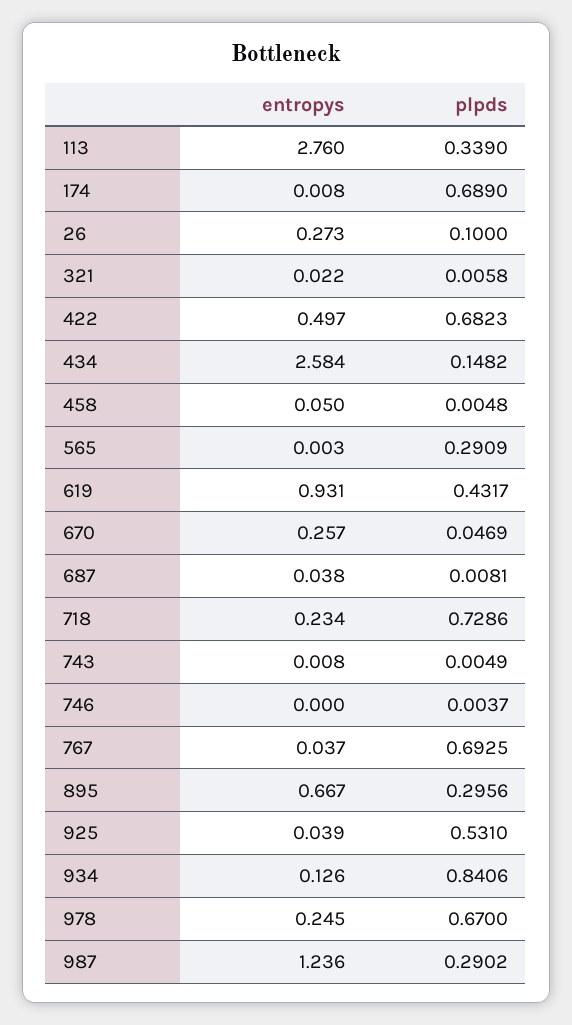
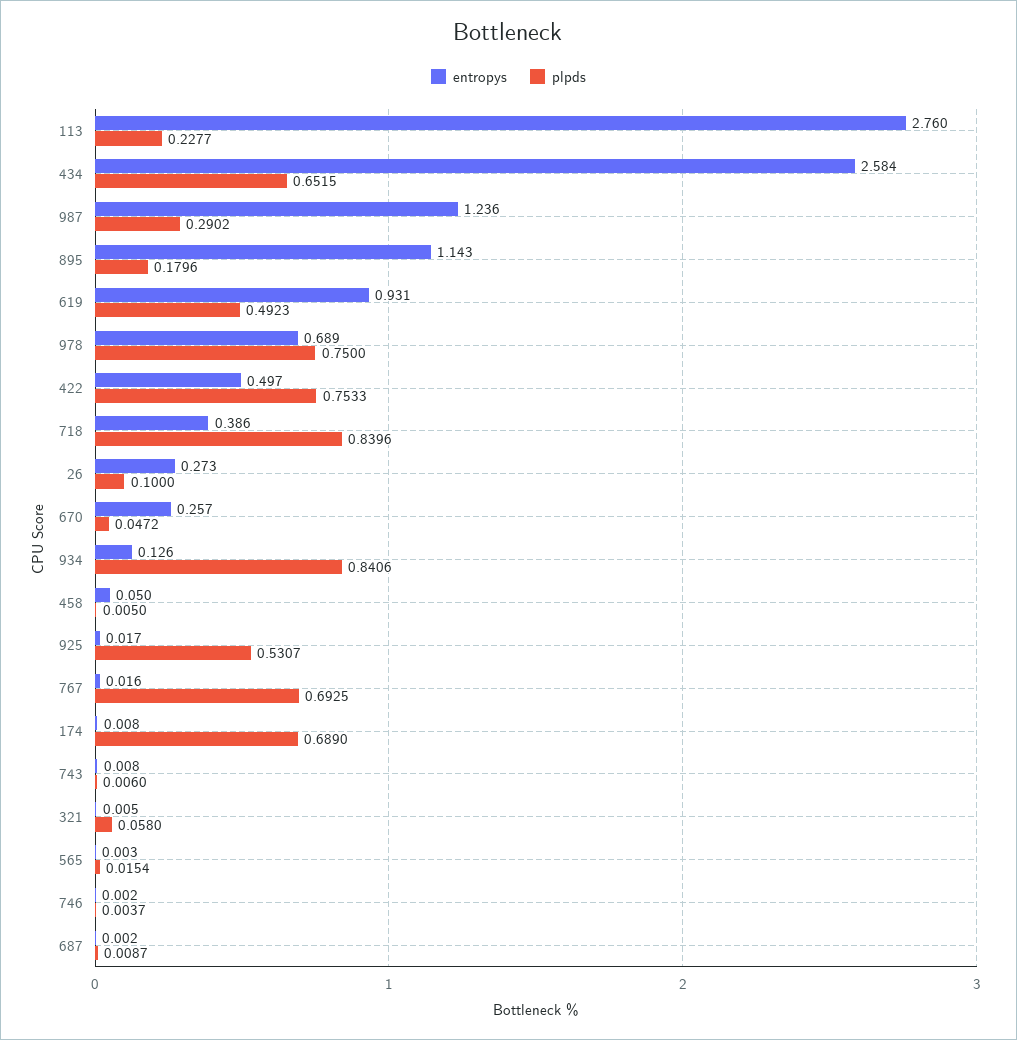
  {
    "entropys": {
      "113": 2.76,
      "174": 0.008,
      "26": 0.273,
-     "321": 0.022,
+     "321": 0.005,
      "422": 0.497,
      "434": 2.584,
      "458": 0.05,
      "565": 0.003,
      "619": 0.931,
      "670": 0.257,
-     "687": 0.038,
+     "687": 0.002,
-     "718": 0.234,
+     "718": 0.386,
      "743": 0.008,
-     "746": 0,
+     "746": 0.002,
-     "767": 0.037,
+     "767": 0.016,
-     "895": 0.667,
+     "895": 1.143,
-     "925": 0.039,
+     "925": 0.017,
      "934": 0.126,
-     "978": 0.245,
+     "978": 0.689,
      "987": 1.236
    },
    "plpds": {
-     "113": 0.339,
+     "113": 0.2277,
      "174": 0.689,
      "26": 0.1,
-     "321": 0.0058,
+     "321": 0.058,
-     "422": 0.6823,
+     "422": 0.7533,
-     "434": 0.1482,
+     "434": 0.6515,
-     "458": 0.0048,
+     "458": 0.005,
-     "565": 0.2909,
+     "565": 0.0154,
-     "619": 0.4317,
+     "619": 0.4923,
-     "670": 0.0469,
+     "670": 0.0472,
-     "687": 0.0081,
+     "687": 0.0087,
-     "718": 0.7286,
+     "718": 0.8396,
-     "743": 0.0049,
+     "743": 0.006,
      "746": 0.0037,
      "767": 0.6925,
-     "895": 0.2956,
+     "895": 0.1796,
-     "925": 0.531,
+     "925": 0.5307,
      "934": 0.8406,
-     "978": 0.67,
+     "978": 0.75,
      "987": 0.2902
    }
  }

